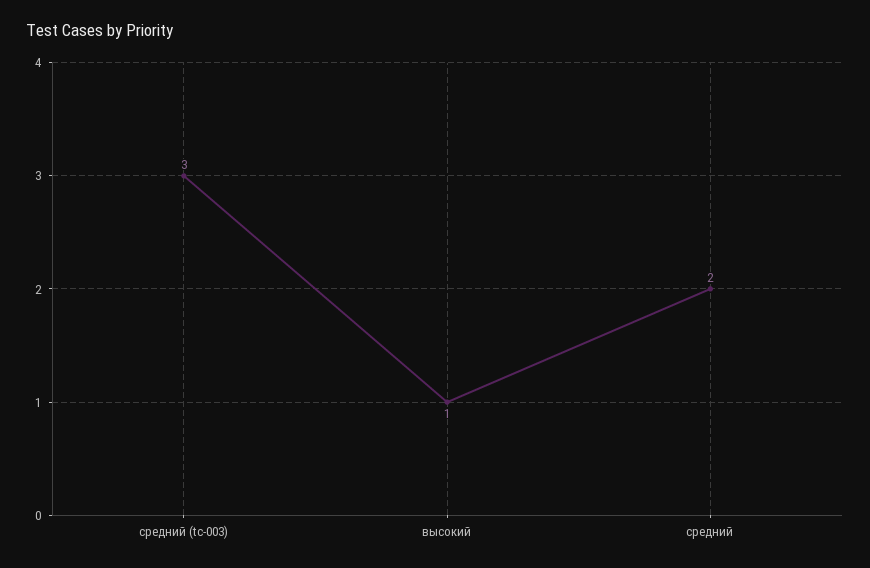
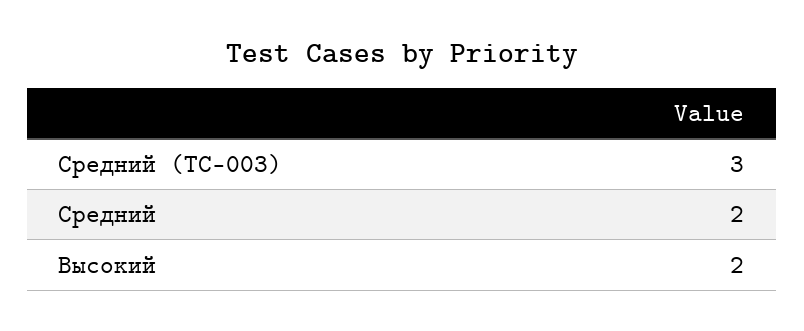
  {
    "средний (tc-003)": 3,
-   "высокий": 1,
+   "высокий": 2,
    "средний": 2
  }

